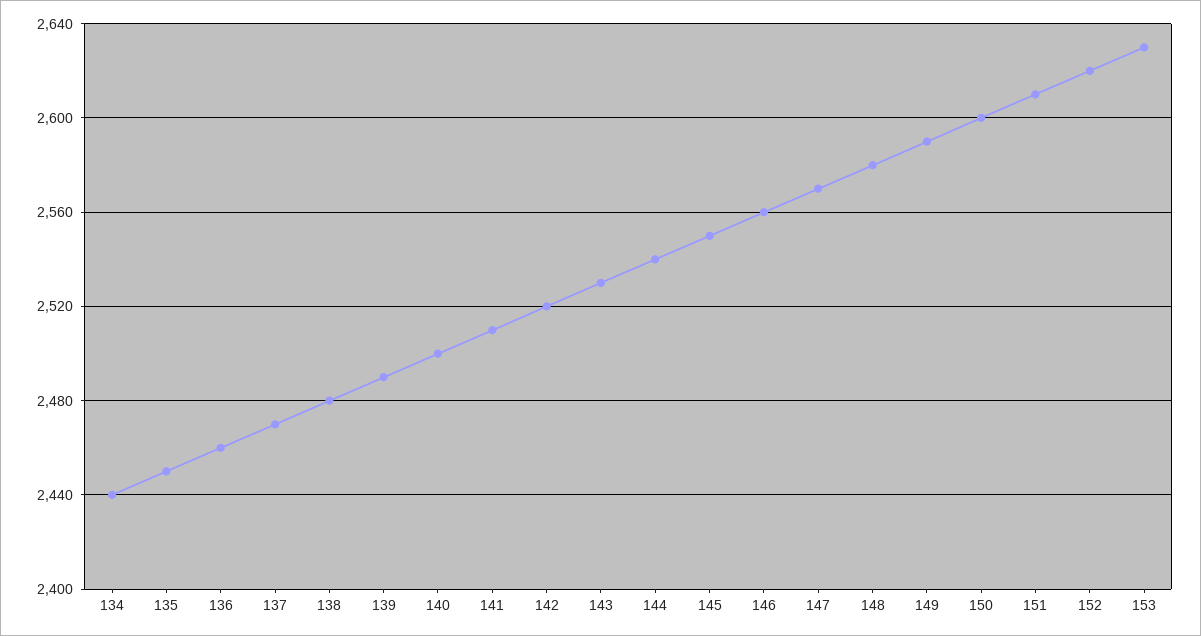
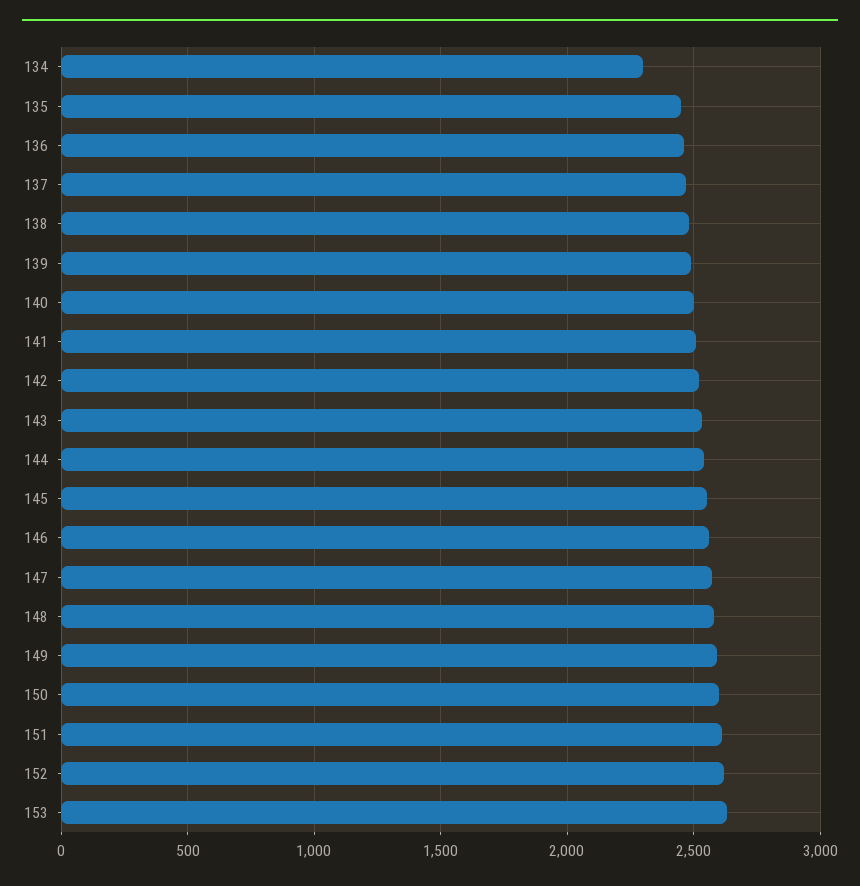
  {
-   "134": 2440,
+   "134": 2300,
    "135": 2450,
    "136": 2460,
    "137": 2470,
    "138": 2480,
    "139": 2490,
    "140": 2500,
    "141": 2510,
    "142": 2520,
    "143": 2530,
    "144": 2540,
    "145": 2550,
    "146": 2560,
    "147": 2570,
    "148": 2580,
    "149": 2590,
    "150": 2600,
    "151": 2610,
    "152": 2620,
    "153": 2630
  }

